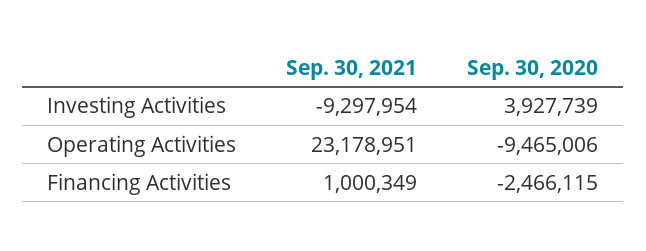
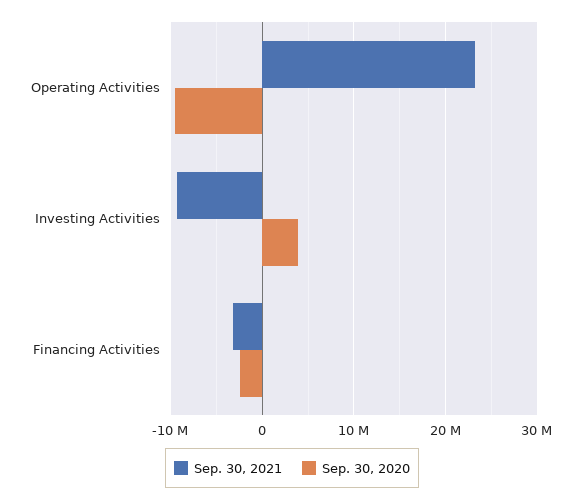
  {
    "Sep. 30, 2021": {
      "Investing Activities": -9297954,
      "Operating Activities": 23178951,
-     "Financing Activities": 1000349
+     "Financing Activities": -3000000
    },
    "Sep. 30, 2020": {
      "Investing Activities": 3927739,
      "Operating Activities": -9465006,
      "Financing Activities": -2466115
    }
  }

